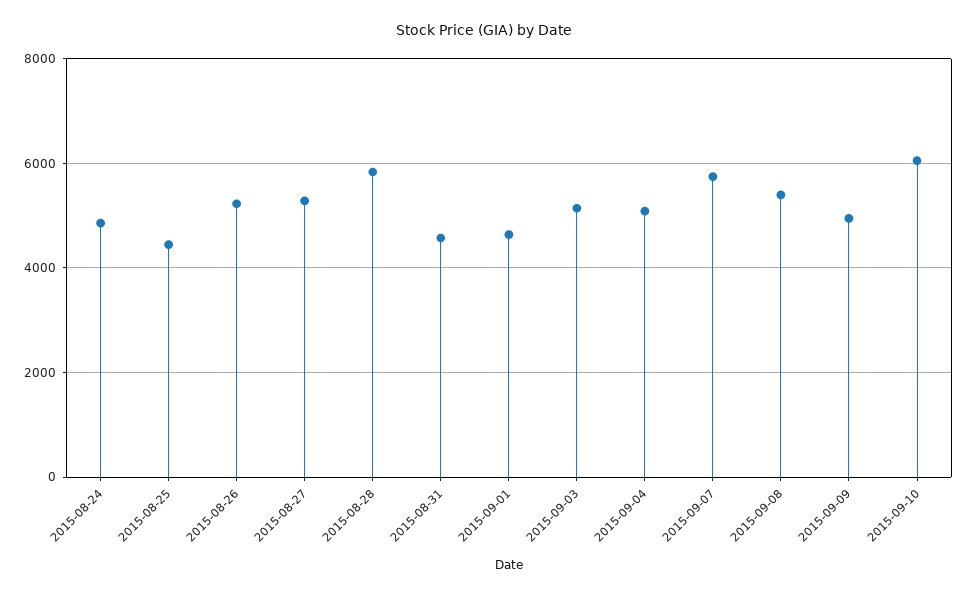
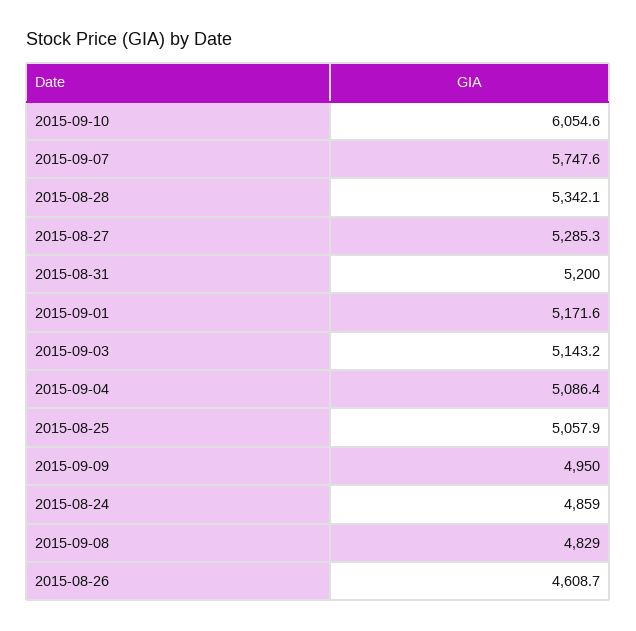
  {
    "2015-08-24": 4859,
-   "2015-08-25": 4400,
+   "2015-08-25": 5057.9,
-   "2015-08-26": 5200,
+   "2015-08-26": 4608.7,
    "2015-08-27": 5285.3,
-   "2015-08-28": 5800,
+   "2015-08-28": 5342.1,
-   "2015-08-31": 4600,
+   "2015-08-31": 5200,
-   "2015-09-01": 4600,
+   "2015-09-01": 5171.6,
    "2015-09-03": 5143.2,
    "2015-09-04": 5086.4,
    "2015-09-07": 5747.6,
-   "2015-09-08": 5400,
+   "2015-09-08": 4829,
    "2015-09-09": 4950,
    "2015-09-10": 6054.6
  }

